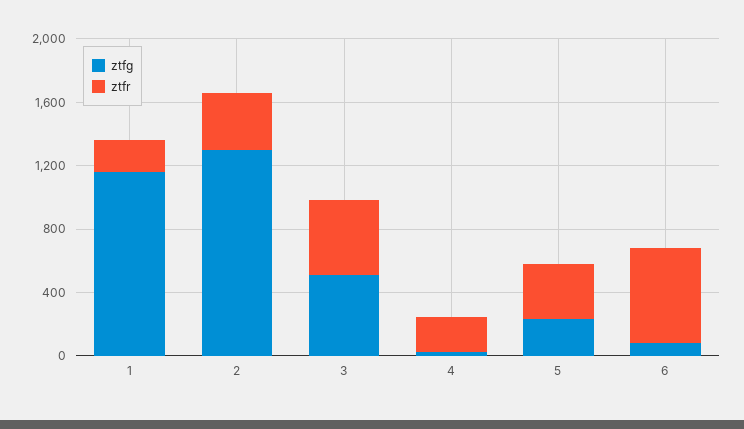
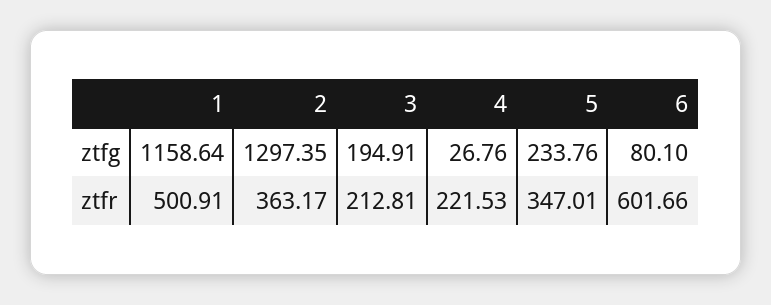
  {
    "ztfg": {
      "1": 1158.64,
      "2": 1297.35,
-     "3": 500,
+     "3": 194.91,
      "4": 26.76,
      "5": 233.76,
      "6": 80.1
    },
    "ztfr": {
-     "1": 200,
+     "1": 500.91,
      "2": 363.17,
-     "3": 500,
+     "3": 212.81,
      "4": 221.53,
      "5": 347.01,
      "6": 601.66
    }
  }

